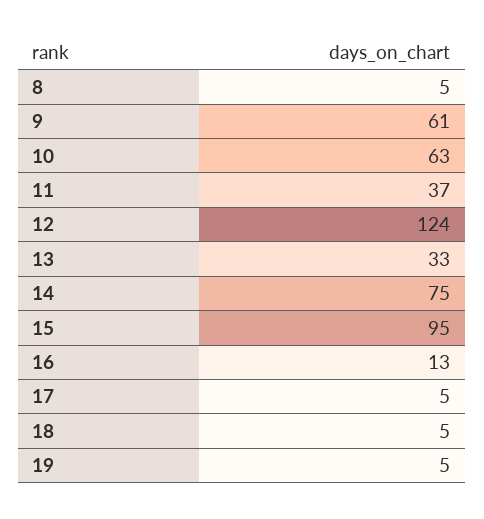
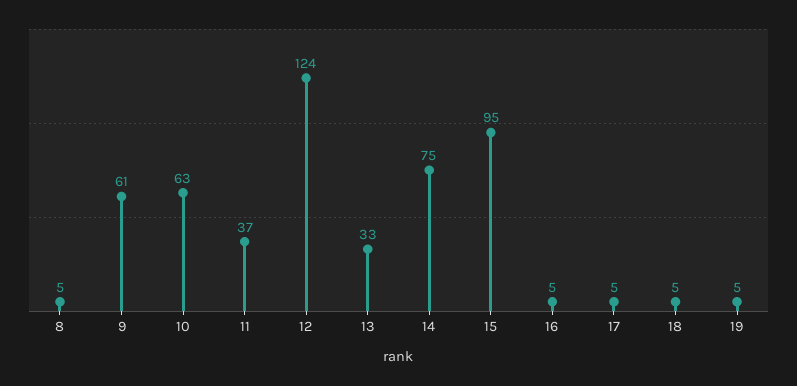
  {
    "8": 5,
    "9": 61,
    "10": 63,
    "11": 37,
    "12": 124,
    "13": 33,
    "14": 75,
    "15": 95,
-   "16": 13,
+   "16": 5,
    "17": 5,
    "18": 5,
    "19": 5
  }

